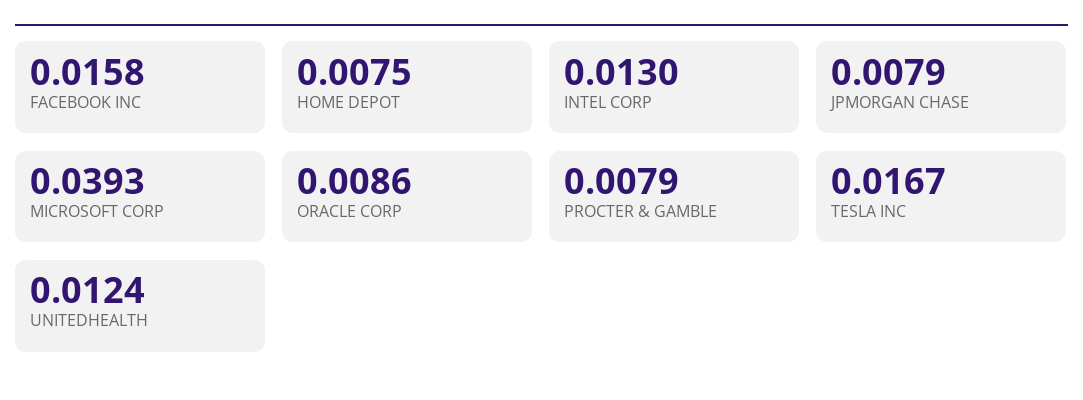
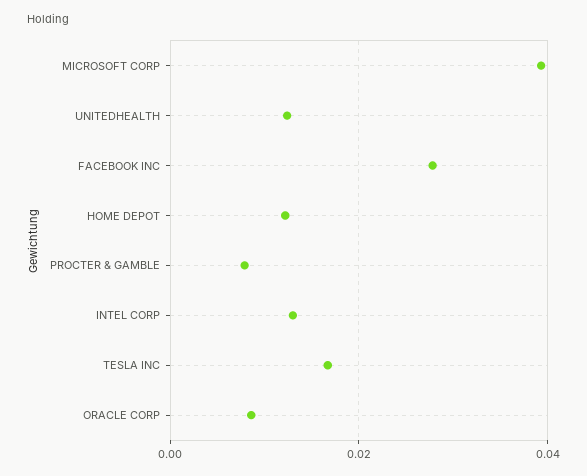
  {
-   "FACEBOOK INC": 0.0158,
+   "FACEBOOK INC": 0.028,
-   "HOME DEPOT": 0.0075,
+   "HOME DEPOT": 0.012,
    "INTEL CORP": 0.013,
-   "JPMORGAN CHASE": 0.0079,
    "MICROSOFT CORP": 0.0393,
    "ORACLE CORP": 0.0086,
    "PROCTER & GAMBLE": 0.0079,
    "TESLA INC": 0.0167,
    "UNITEDHEALTH": 0.0124
  }

